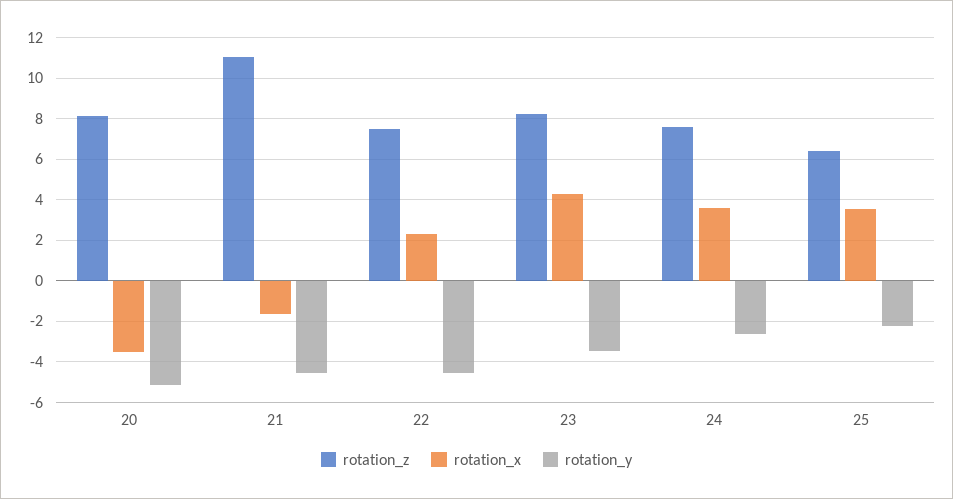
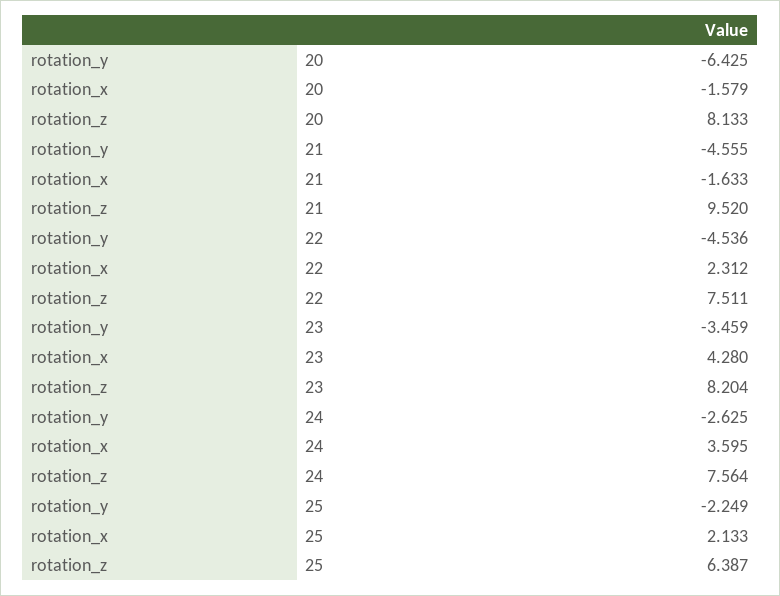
  {
    "rotation_z": {
      "20": 8.133,
-     "21": 11,
+     "21": 9.52,
      "22": 7.511,
      "23": 8.204,
      "24": 7.564,
      "25": 6.387
    },
    "rotation_x": {
-     "20": -3.5,
+     "20": -1.579,
      "21": -1.633,
      "22": 2.312,
      "23": 4.28,
      "24": 3.595,
-     "25": 3.5
+     "25": 2.133
    },
    "rotation_y": {
-     "20": -5,
+     "20": -6.425,
      "21": -4.555,
      "22": -4.536,
      "23": -3.459,
      "24": -2.625,
      "25": -2.249
    }
  }

